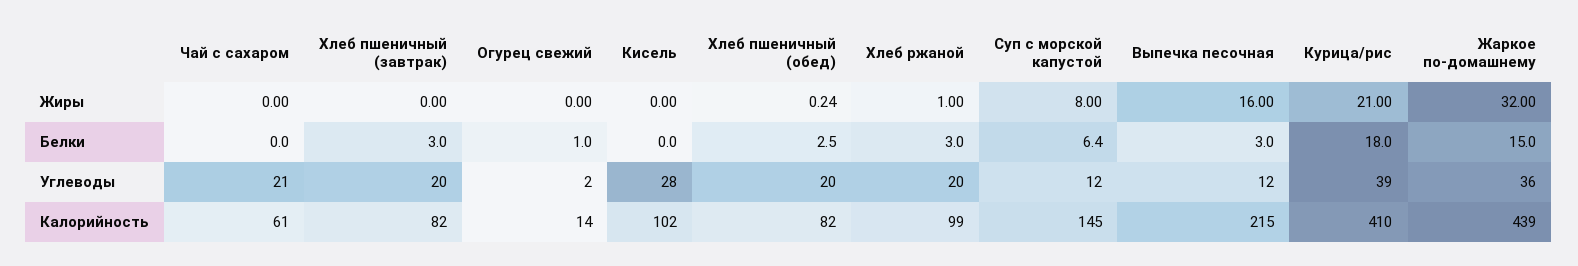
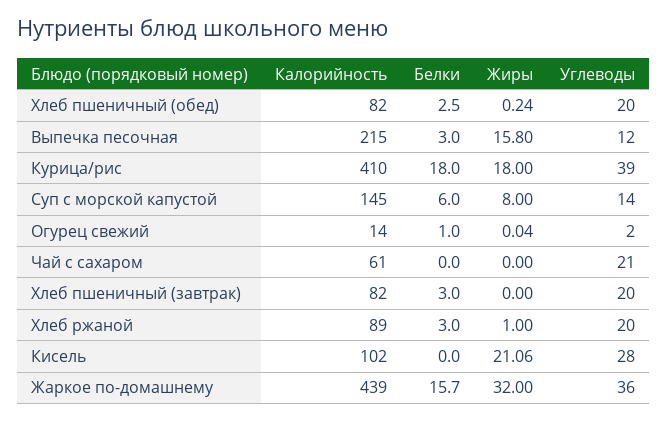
  {
    "Чай с сахаром": {
      "Жиры": 0,
      "Белки": 0,
      "Углеводы": 21,
      "Калорийность": 61
    },
    "Хлеб пшеничный (завтрак)": {
      "Жиры": 0,
      "Белки": 3,
      "Углеводы": 20,
      "Калорийность": 82
    },
    "Огурец свежий": {
-     "Жиры": 0,
+     "Жиры": 0.04,
      "Белки": 1,
      "Углеводы": 2,
      "Калорийность": 14
    },
    "Кисель": {
-     "Жиры": 0,
+     "Жиры": 21.06,
      "Белки": 0,
      "Углеводы": 28,
      "Калорийность": 102
    },
    "Хлеб пшеничный (обед)": {
      "Жиры": 0.24,
      "Белки": 2.5,
      "Углеводы": 20,
      "Калорийность": 82
    },
    "Хлеб ржаной": {
      "Жиры": 1,
      "Белки": 3,
      "Углеводы": 20,
-     "Калорийность": 99
+     "Калорийность": 89
    },
    "Суп с морской капустой": {
      "Жиры": 8,
-     "Белки": 6.4,
+     "Белки": 6,
-     "Углеводы": 12,
+     "Углеводы": 14,
      "Калорийность": 145
    },
    "Выпечка песочная": {
-     "Жиры": 16,
+     "Жиры": 15.8,
      "Белки": 3,
      "Углеводы": 12,
      "Калорийность": 215
    },
    "Курица/рис": {
-     "Жиры": 21,
+     "Жиры": 18,
      "Белки": 18,
      "Углеводы": 39,
      "Калорийность": 410
    },
    "Жаркое по-домашнему": {
      "Жиры": 32,
-     "Белки": 15,
+     "Белки": 15.7,
      "Углеводы": 36,
      "Калорийность": 439
    }
  }

